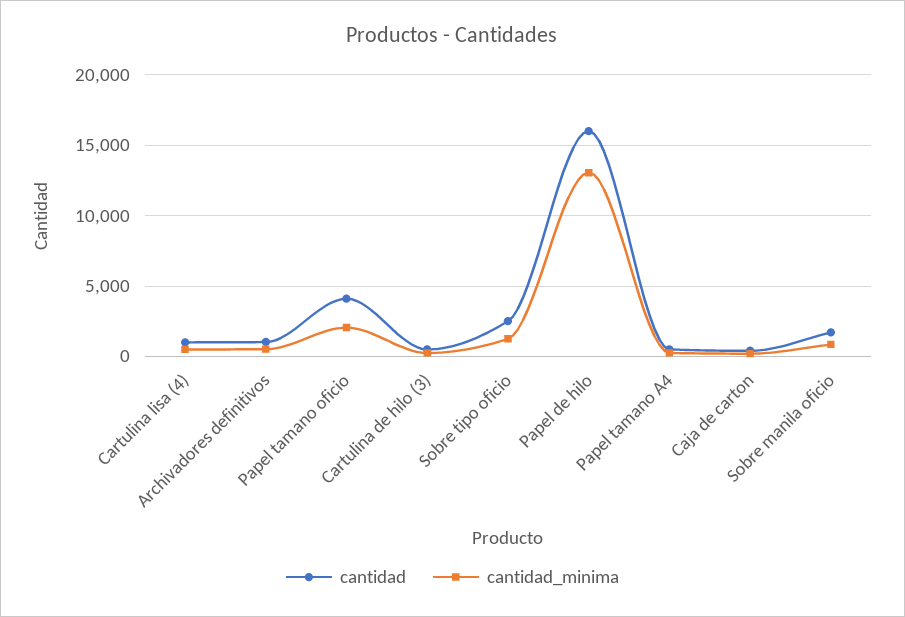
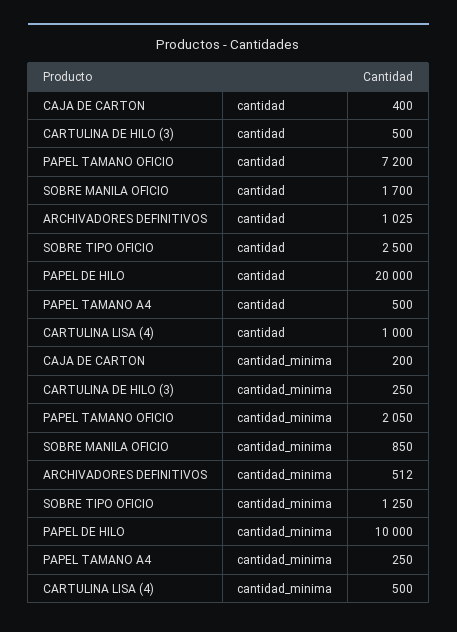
  {
    "cantidad": {
      "Cartulina lisa (4)": 1000,
      "Archivadores definitivos": 1025,
-     "Papel tamano oficio": 4000,
+     "Papel tamano oficio": 7200,
      "Cartulina de hilo (3)": 500,
      "Sobre tipo oficio": 2500,
-     "Papel de hilo": 16000,
+     "Papel de hilo": 20000,
      "Papel tamano A4": 500,
      "Caja de carton": 400,
      "Sobre manila oficio": 1700
    },
    "cantidad_minima": {
      "Cartulina lisa (4)": 500,
      "Archivadores definitivos": 512,
      "Papel tamano oficio": 2050,
      "Cartulina de hilo (3)": 250,
      "Sobre tipo oficio": 1250,
-     "Papel de hilo": 13000,
+     "Papel de hilo": 10000,
      "Papel tamano A4": 250,
      "Caja de carton": 200,
      "Sobre manila oficio": 850
    }
  }

